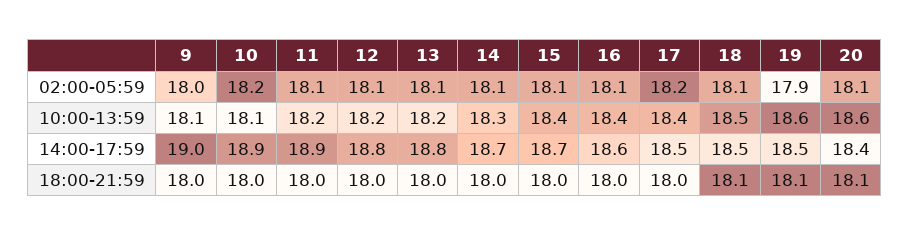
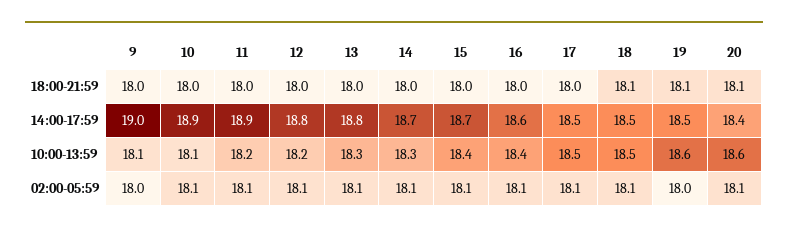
  {
    "9": {
      "02:00-05:59": 18,
      "10:00-13:59": 18.1,
      "14:00-17:59": 19,
      "18:00-21:59": 18
    },
    "10": {
-     "02:00-05:59": 18.2,
+     "02:00-05:59": 18.1,
      "10:00-13:59": 18.1,
      "14:00-17:59": 18.9,
      "18:00-21:59": 18
    },
    "11": {
      "02:00-05:59": 18.1,
      "10:00-13:59": 18.2,
      "14:00-17:59": 18.9,
      "18:00-21:59": 18
    },
    "12": {
      "02:00-05:59": 18.1,
      "10:00-13:59": 18.2,
      "14:00-17:59": 18.8,
      "18:00-21:59": 18
    },
    "13": {
      "02:00-05:59": 18.1,
-     "10:00-13:59": 18.2,
+     "10:00-13:59": 18.3,
      "14:00-17:59": 18.8,
      "18:00-21:59": 18
    },
    "14": {
      "02:00-05:59": 18.1,
      "10:00-13:59": 18.3,
      "14:00-17:59": 18.7,
      "18:00-21:59": 18
    },
    "15": {
      "02:00-05:59": 18.1,
      "10:00-13:59": 18.4,
      "14:00-17:59": 18.7,
      "18:00-21:59": 18
    },
    "16": {
      "02:00-05:59": 18.1,
      "10:00-13:59": 18.4,
      "14:00-17:59": 18.6,
      "18:00-21:59": 18
    },
    "17": {
-     "02:00-05:59": 18.2,
+     "02:00-05:59": 18.1,
-     "10:00-13:59": 18.4,
+     "10:00-13:59": 18.5,
      "14:00-17:59": 18.5,
      "18:00-21:59": 18
    },
    "18": {
      "02:00-05:59": 18.1,
      "10:00-13:59": 18.5,
      "14:00-17:59": 18.5,
      "18:00-21:59": 18.1
    },
    "19": {
-     "02:00-05:59": 17.9,
+     "02:00-05:59": 18,
      "10:00-13:59": 18.6,
      "14:00-17:59": 18.5,
      "18:00-21:59": 18.1
    },
    "20": {
      "02:00-05:59": 18.1,
      "10:00-13:59": 18.6,
      "14:00-17:59": 18.4,
      "18:00-21:59": 18.1
    }
  }

